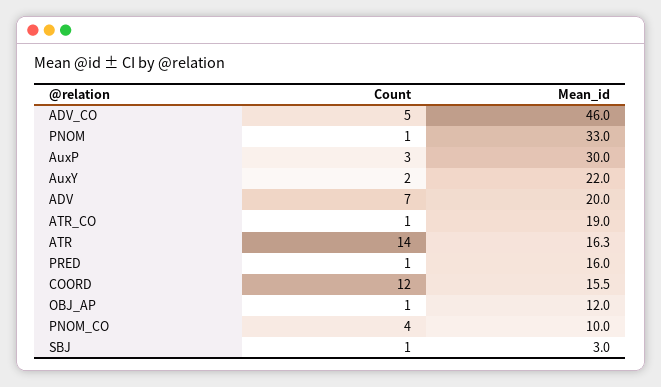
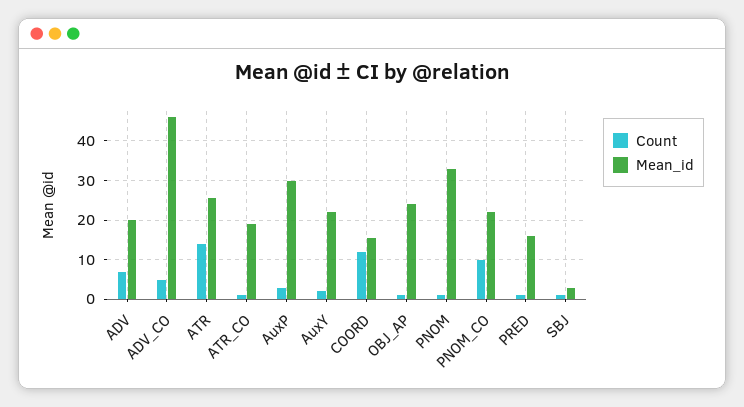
  {
    "Count": {
      "ADV_CO": 5,
      "PNOM": 1,
      "AuxP": 3,
      "AuxY": 2,
      "ADV": 7,
      "ATR_CO": 1,
      "ATR": 14,
      "PRED": 1,
      "COORD": 12,
      "OBJ_AP": 1,
-     "PNOM_CO": 4,
+     "PNOM_CO": 10,
      "SBJ": 1
    },
    "Mean_id": {
      "ADV_CO": 46,
      "PNOM": 33,
      "AuxP": 30,
      "AuxY": 22,
      "ADV": 20,
      "ATR_CO": 19,
-     "ATR": 16.3,
+     "ATR": 26,
      "PRED": 16,
      "COORD": 15.5,
-     "OBJ_AP": 12,
+     "OBJ_AP": 24,
-     "PNOM_CO": 10,
+     "PNOM_CO": 22,
      "SBJ": 3
    }
  }

